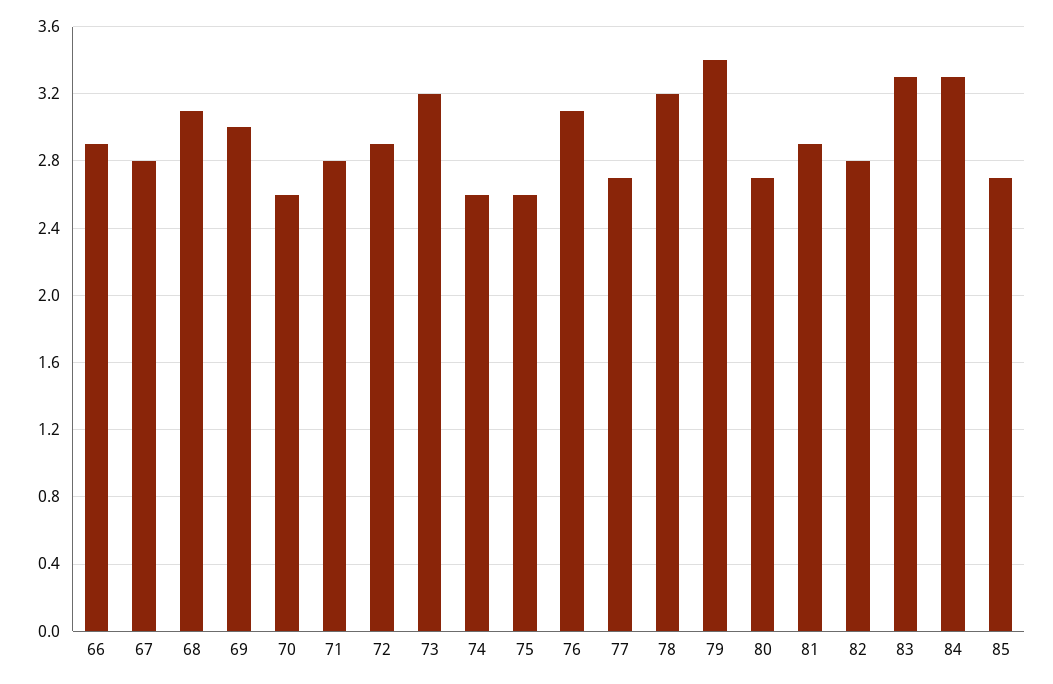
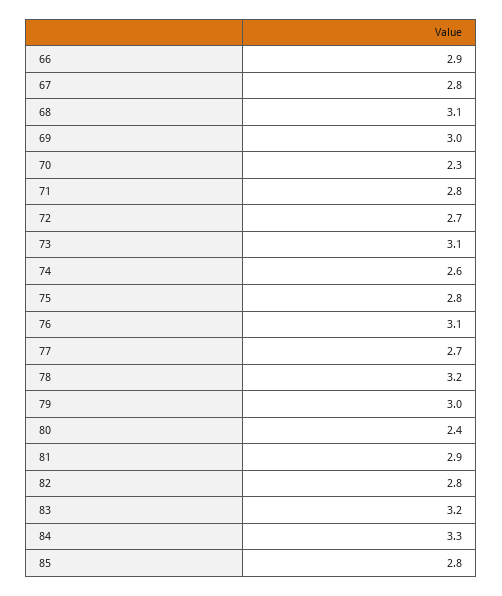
  {
    "66": 2.9,
    "67": 2.8,
    "68": 3.1,
    "69": 3,
-   "70": 2.6,
+   "70": 2.3,
    "71": 2.8,
-   "72": 2.9,
+   "72": 2.7,
-   "73": 3.2,
+   "73": 3.1,
    "74": 2.6,
-   "75": 2.6,
+   "75": 2.8,
    "76": 3.1,
    "77": 2.7,
    "78": 3.2,
-   "79": 3.4,
+   "79": 3,
-   "80": 2.7,
+   "80": 2.4,
    "81": 2.9,
    "82": 2.8,
-   "83": 3.3,
+   "83": 3.2,
    "84": 3.3,
-   "85": 2.7
+   "85": 2.8
  }

